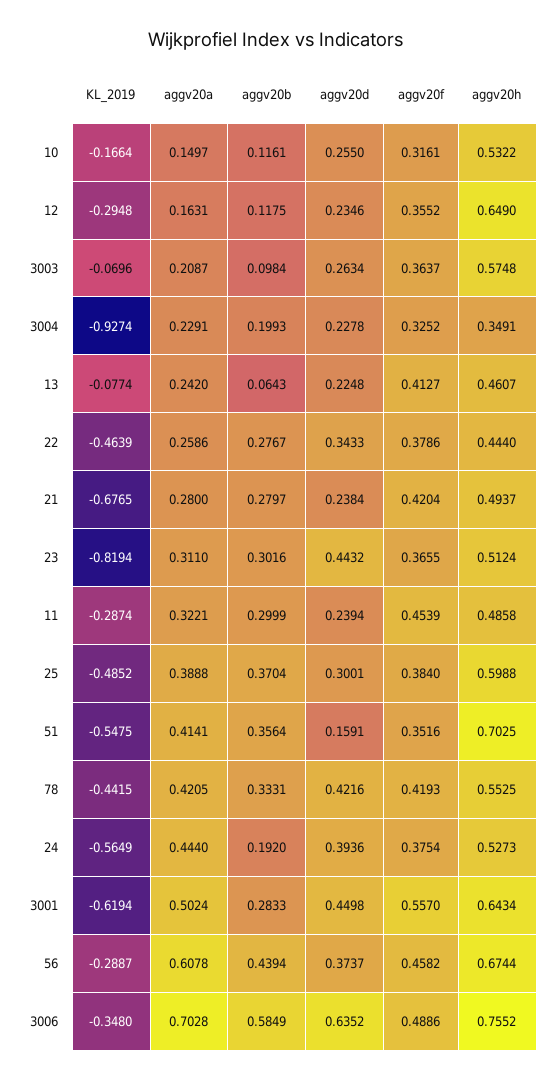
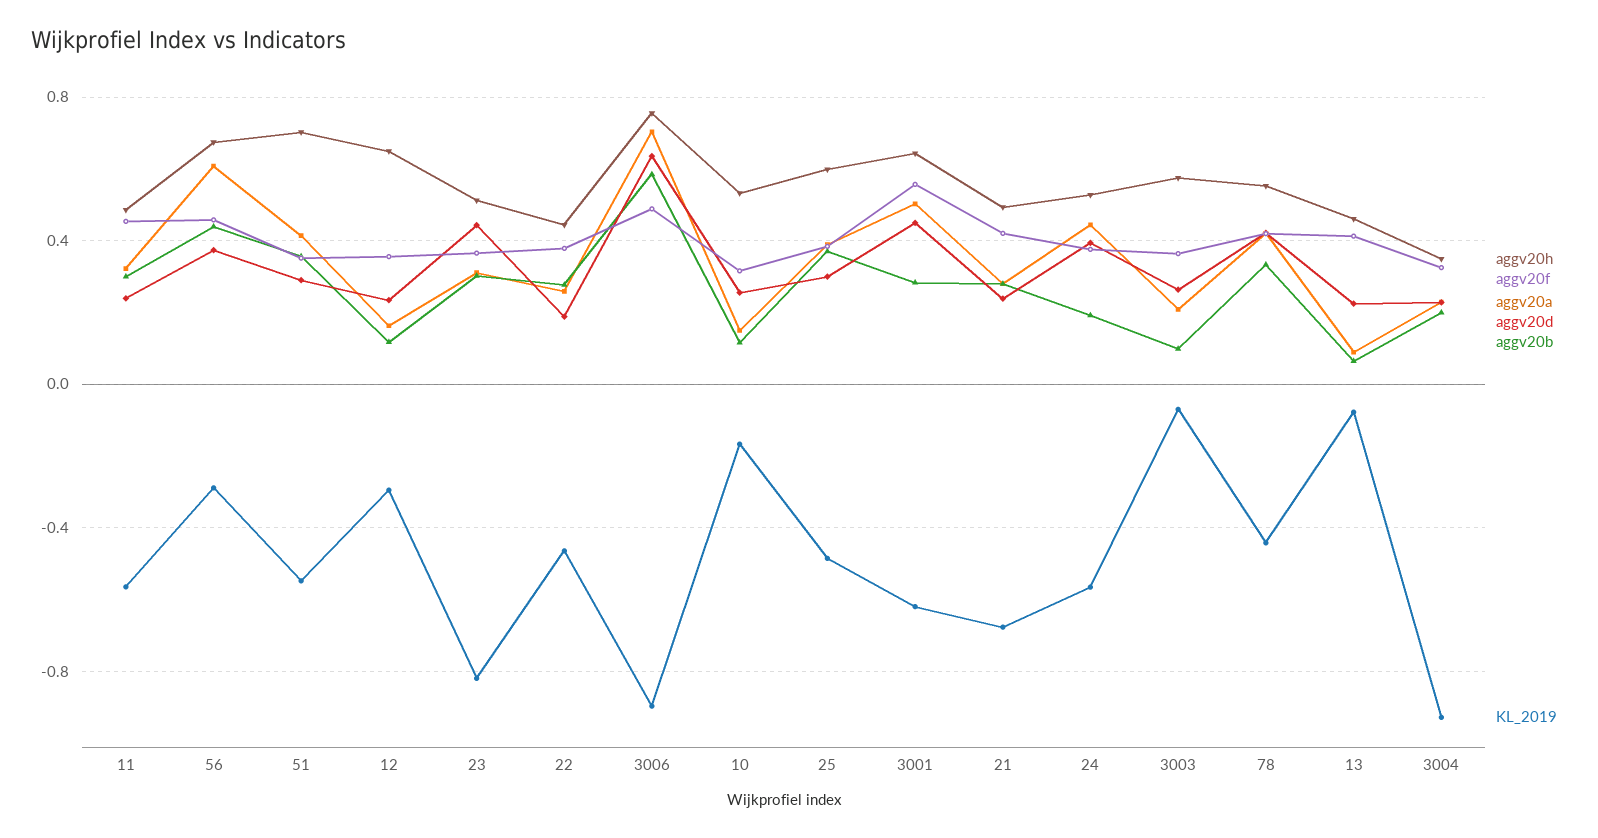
  {
    "KL_2019": {
      "10": -0.1664,
      "12": -0.2948,
      "3003": -0.0696,
      "3004": -0.9274,
      "13": -0.0774,
      "22": -0.4639,
      "21": -0.6765,
      "23": -0.8194,
-     "11": -0.2874,
+     "11": -0.55,
      "25": -0.4852,
      "51": -0.5475,
      "78": -0.4415,
      "24": -0.5649,
      "3001": -0.6194,
      "56": -0.2887,
-     "3006": -0.348
+     "3006": -0.9
    },
    "aggv20a": {
      "10": 0.1497,
      "12": 0.1631,
      "3003": 0.2087,
      "3004": 0.2291,
-     "13": 0.242,
+     "13": 0.1,
      "22": 0.2586,
      "21": 0.28,
      "23": 0.311,
      "11": 0.3221,
      "25": 0.3888,
      "51": 0.4141,
      "78": 0.4205,
      "24": 0.444,
      "3001": 0.5024,
      "56": 0.6078,
      "3006": 0.7028
    },
    "aggv20b": {
      "10": 0.1161,
      "12": 0.1175,
      "3003": 0.0984,
      "3004": 0.1993,
      "13": 0.0643,
      "22": 0.2767,
      "21": 0.2797,
      "23": 0.3016,
      "11": 0.2999,
      "25": 0.3704,
      "51": 0.3564,
      "78": 0.3331,
      "24": 0.192,
      "3001": 0.2833,
      "56": 0.4394,
      "3006": 0.5849
    },
    "aggv20d": {
      "10": 0.255,
      "12": 0.2346,
      "3003": 0.2634,
      "3004": 0.2278,
      "13": 0.2248,
-     "22": 0.3433,
+     "22": 0.2,
      "21": 0.2384,
      "23": 0.4432,
      "11": 0.2394,
      "25": 0.3001,
-     "51": 0.1591,
+     "51": 0.3,
      "78": 0.4216,
      "24": 0.3936,
      "3001": 0.4498,
      "56": 0.3737,
      "3006": 0.6352
    },
    "aggv20f": {
      "10": 0.3161,
      "12": 0.3552,
      "3003": 0.3637,
      "3004": 0.3252,
      "13": 0.4127,
      "22": 0.3786,
      "21": 0.4204,
      "23": 0.3655,
      "11": 0.4539,
      "25": 0.384,
      "51": 0.3516,
      "78": 0.4193,
      "24": 0.3754,
      "3001": 0.557,
      "56": 0.4582,
      "3006": 0.4886
    },
    "aggv20h": {
      "10": 0.5322,
      "12": 0.649,
      "3003": 0.5748,
      "3004": 0.3491,
      "13": 0.4607,
      "22": 0.444,
      "21": 0.4937,
      "23": 0.5124,
      "11": 0.4858,
      "25": 0.5988,
      "51": 0.7025,
      "78": 0.5525,
      "24": 0.5273,
      "3001": 0.6434,
      "56": 0.6744,
      "3006": 0.7552
    }
  }

